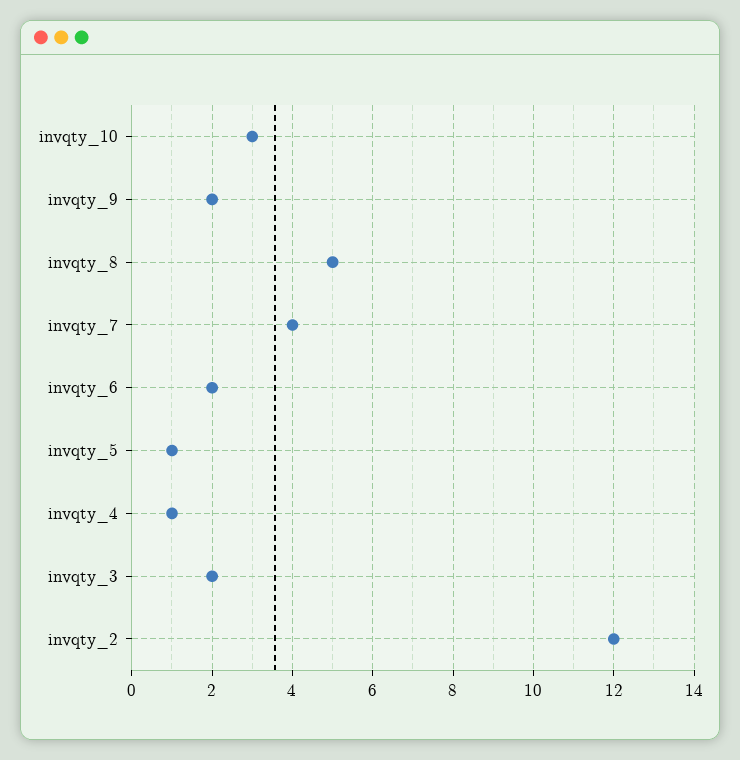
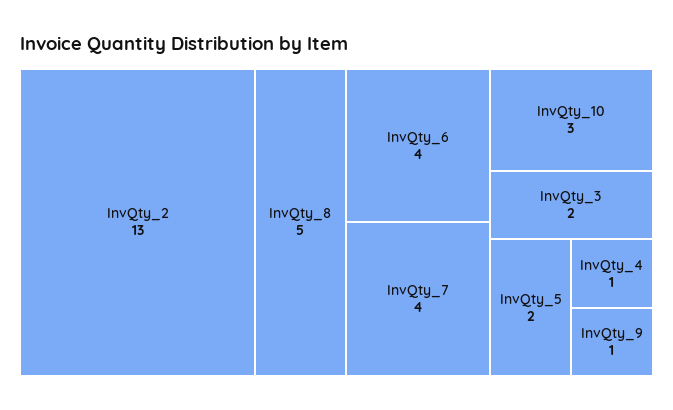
  {
    "invqty_10": 3,
-   "invqty_9": 2,
+   "invqty_9": 1,
    "invqty_8": 5,
    "invqty_7": 4,
-   "invqty_6": 2,
+   "invqty_6": 4,
-   "invqty_5": 1,
+   "invqty_5": 2,
    "invqty_4": 1,
    "invqty_3": 2,
-   "invqty_2": 12
+   "invqty_2": 13
  }

